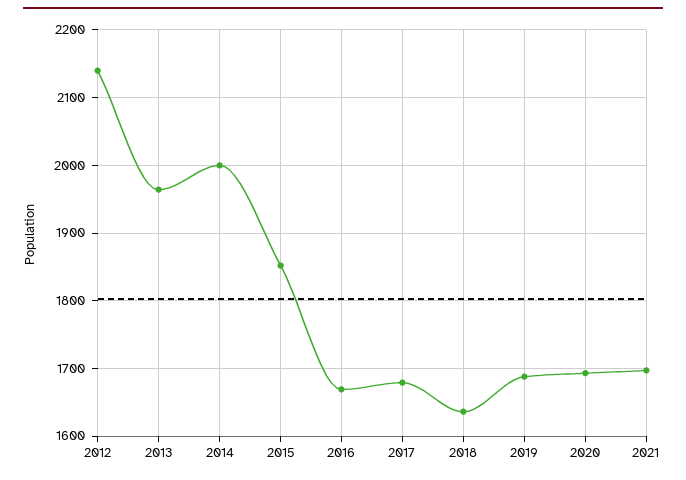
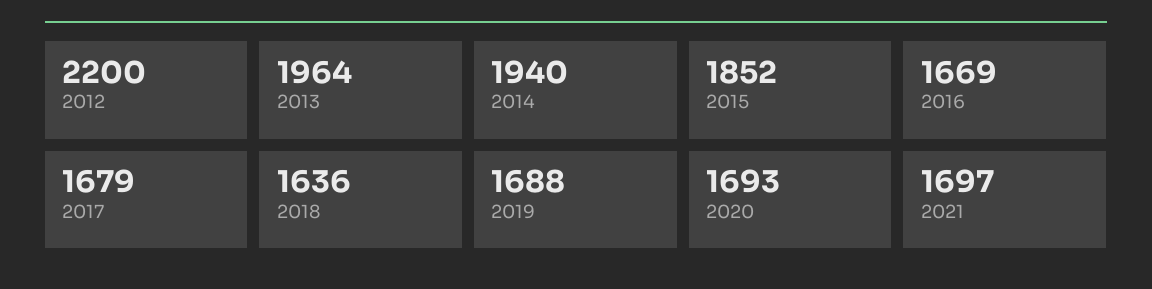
  {
-   "2012": 2140,
+   "2012": 2200,
    "2013": 1964,
-   "2014": 2000,
+   "2014": 1940,
    "2015": 1852,
    "2016": 1669,
    "2017": 1679,
    "2018": 1636,
    "2019": 1688,
    "2020": 1693,
    "2021": 1697
  }

